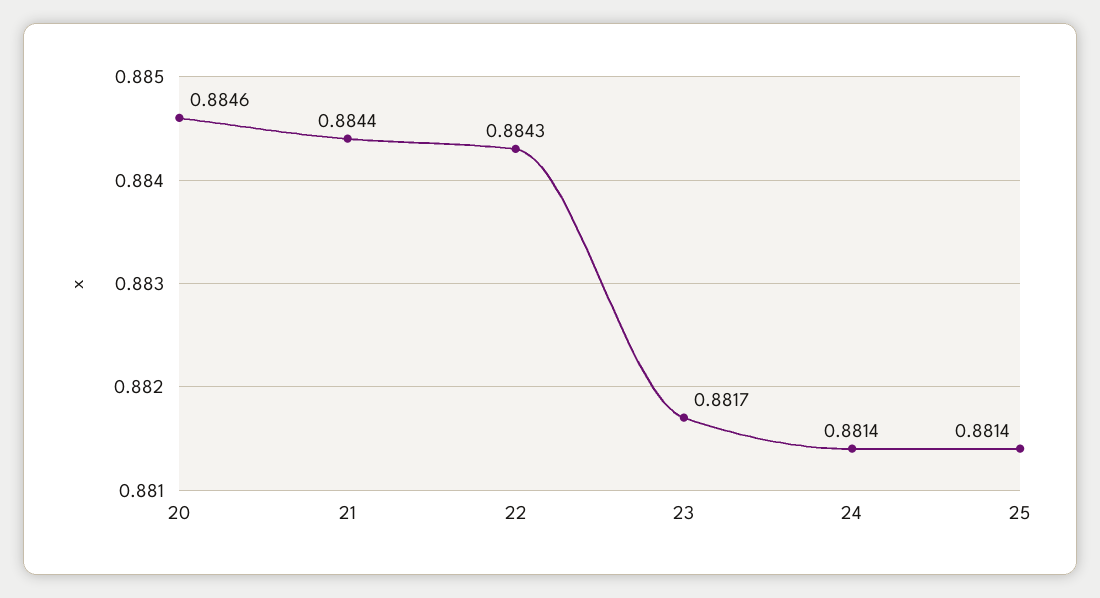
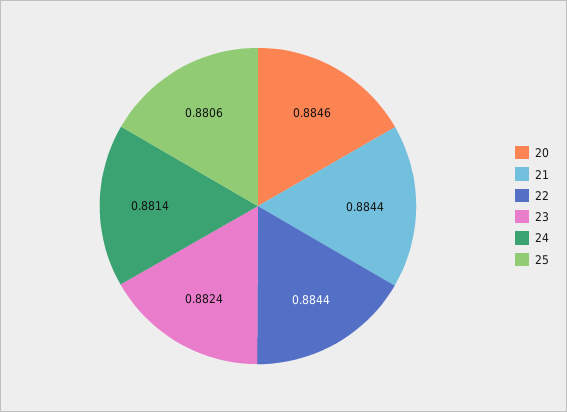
  {
    "20": 0.8846,
    "21": 0.8844,
-   "22": 0.8843,
+   "22": 0.8844,
-   "23": 0.8817,
+   "23": 0.8824,
    "24": 0.8814,
-   "25": 0.8814
+   "25": 0.8806
  }

